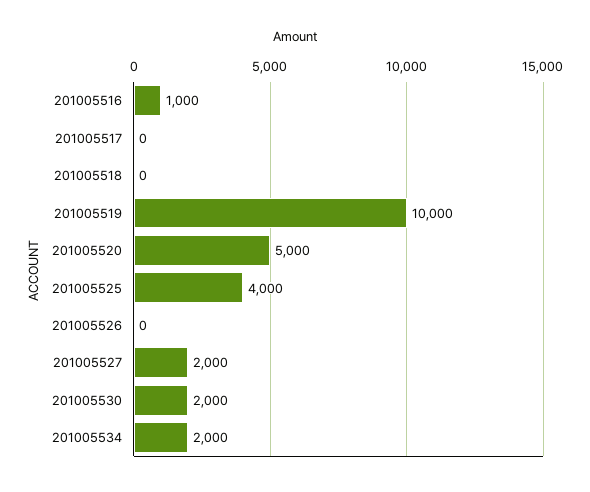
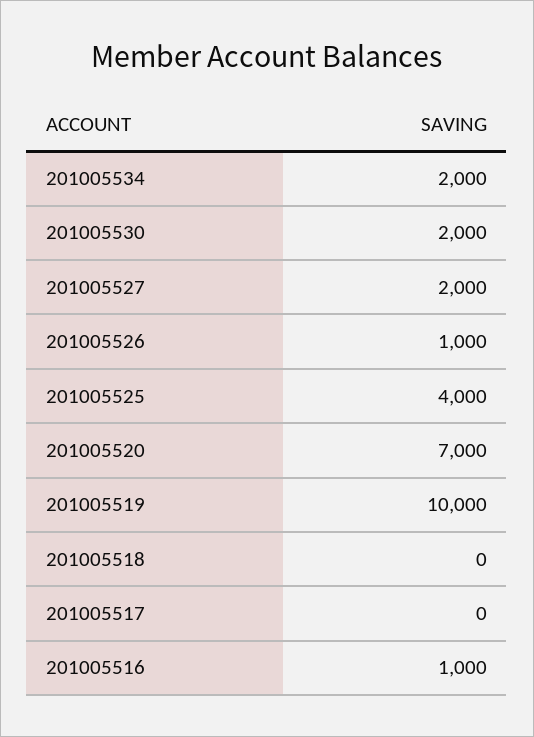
  {
    "201005516": 1000,
    "201005517": 0,
    "201005518": 0,
    "201005519": 10000,
-   "201005520": 5000,
+   "201005520": 7000,
    "201005525": 4000,
-   "201005526": 0,
+   "201005526": 1000,
    "201005527": 2000,
    "201005530": 2000,
    "201005534": 2000
  }

